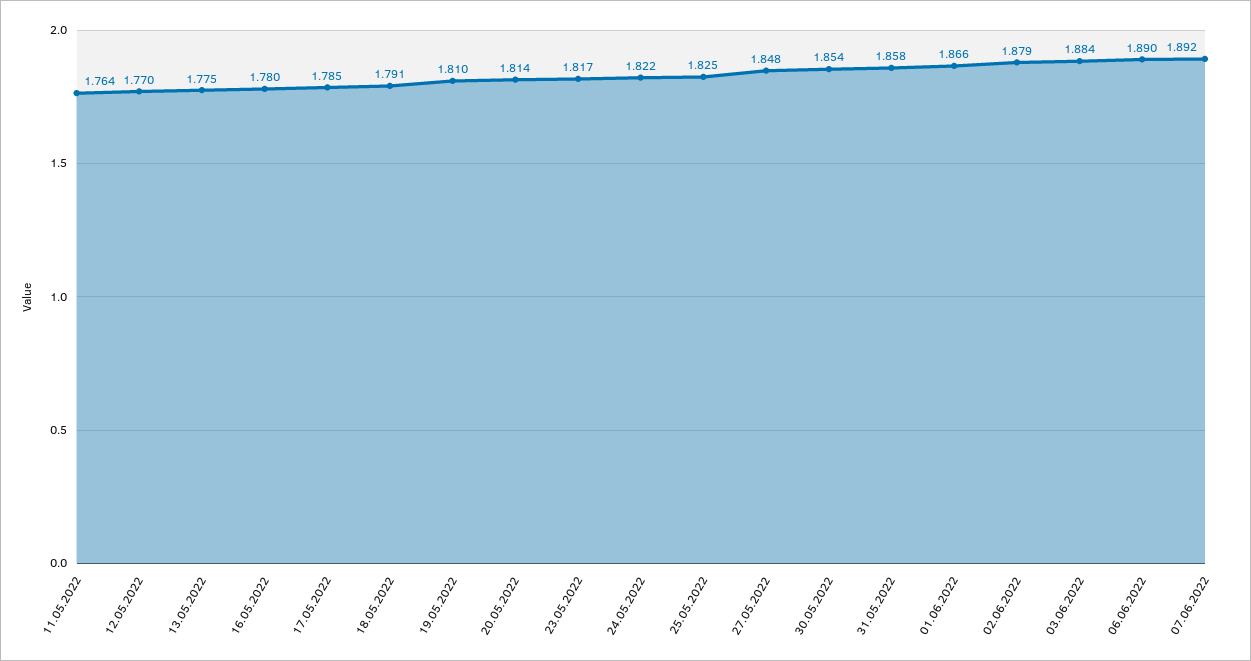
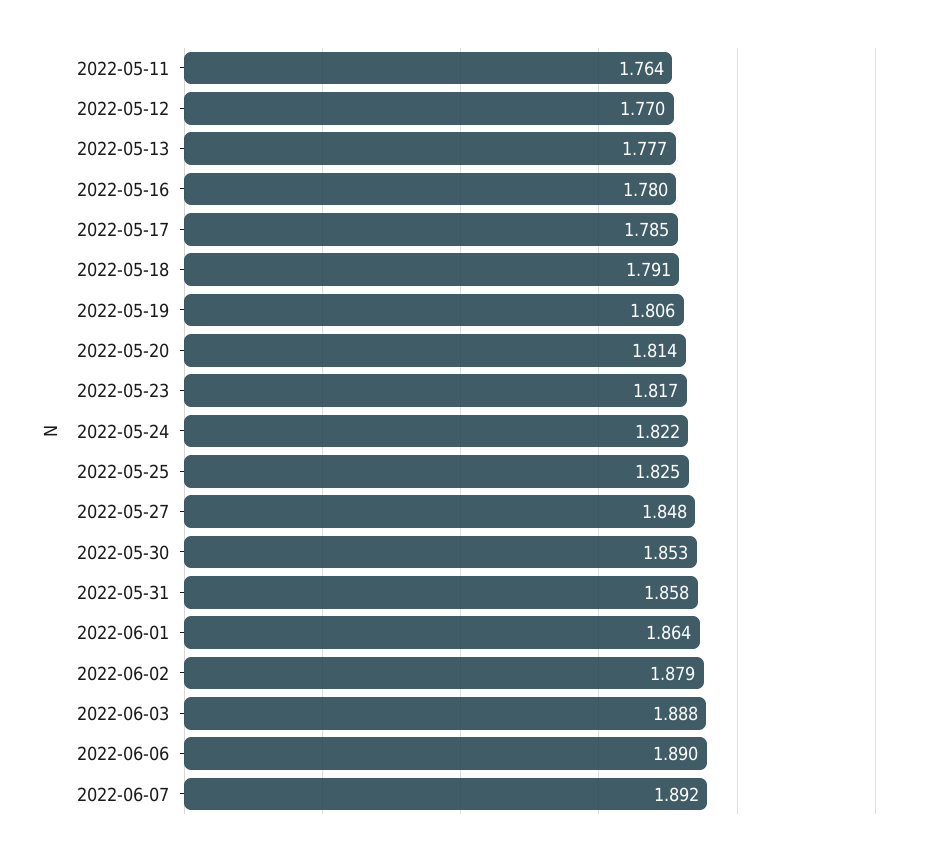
  {
    "11.05.2022": 1.764,
    "12.05.2022": 1.77,
-   "13.05.2022": 1.775,
+   "13.05.2022": 1.777,
    "16.05.2022": 1.78,
    "17.05.2022": 1.785,
    "18.05.2022": 1.791,
-   "19.05.2022": 1.81,
+   "19.05.2022": 1.806,
    "20.05.2022": 1.814,
    "23.05.2022": 1.817,
    "24.05.2022": 1.822,
    "25.05.2022": 1.825,
    "27.05.2022": 1.848,
-   "30.05.2022": 1.854,
+   "30.05.2022": 1.853,
    "31.05.2022": 1.858,
-   "01.06.2022": 1.866,
+   "01.06.2022": 1.864,
    "02.06.2022": 1.879,
-   "03.06.2022": 1.884,
+   "03.06.2022": 1.888,
    "06.06.2022": 1.89,
    "07.06.2022": 1.892
  }

